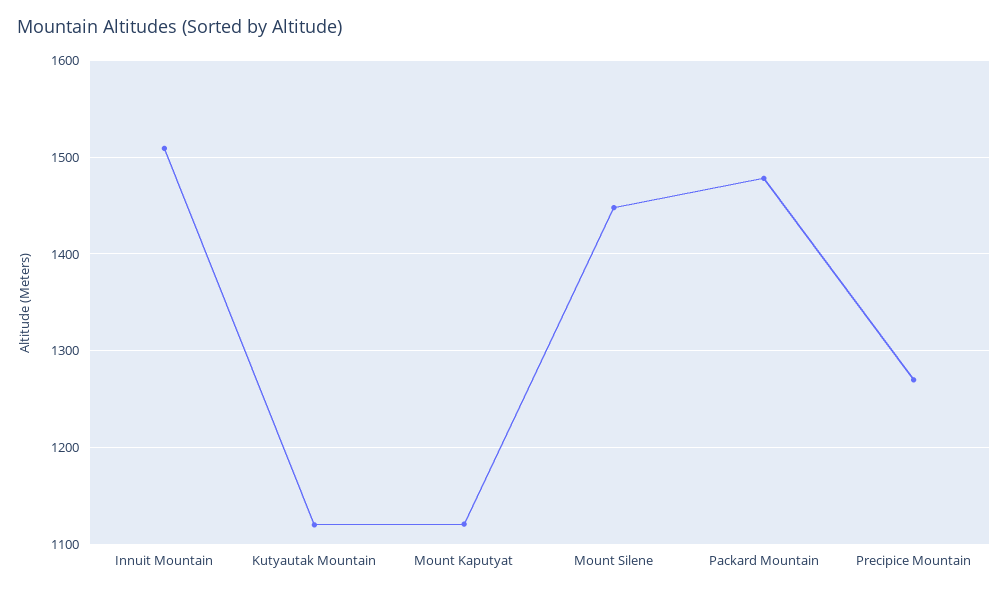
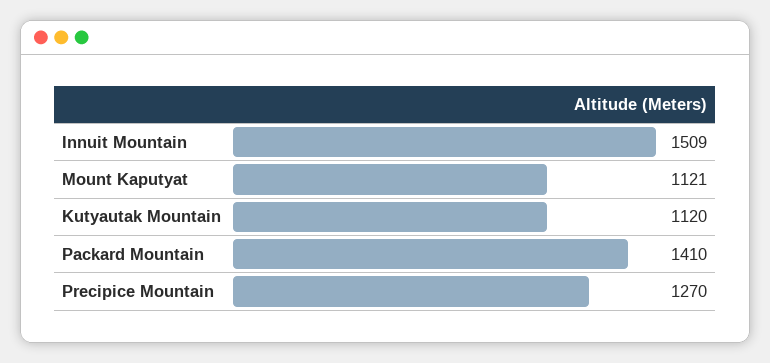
  {
    "Innuit Mountain": 1509,
    "Kutyautak Mountain": 1120,
    "Mount Kaputyat": 1121,
-   "Mount Silene": 1450,
-   "Packard Mountain": 1480,
+   "Packard Mountain": 1410,
    "Precipice Mountain": 1270
  }

